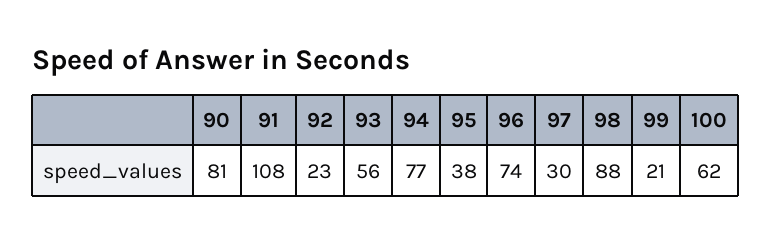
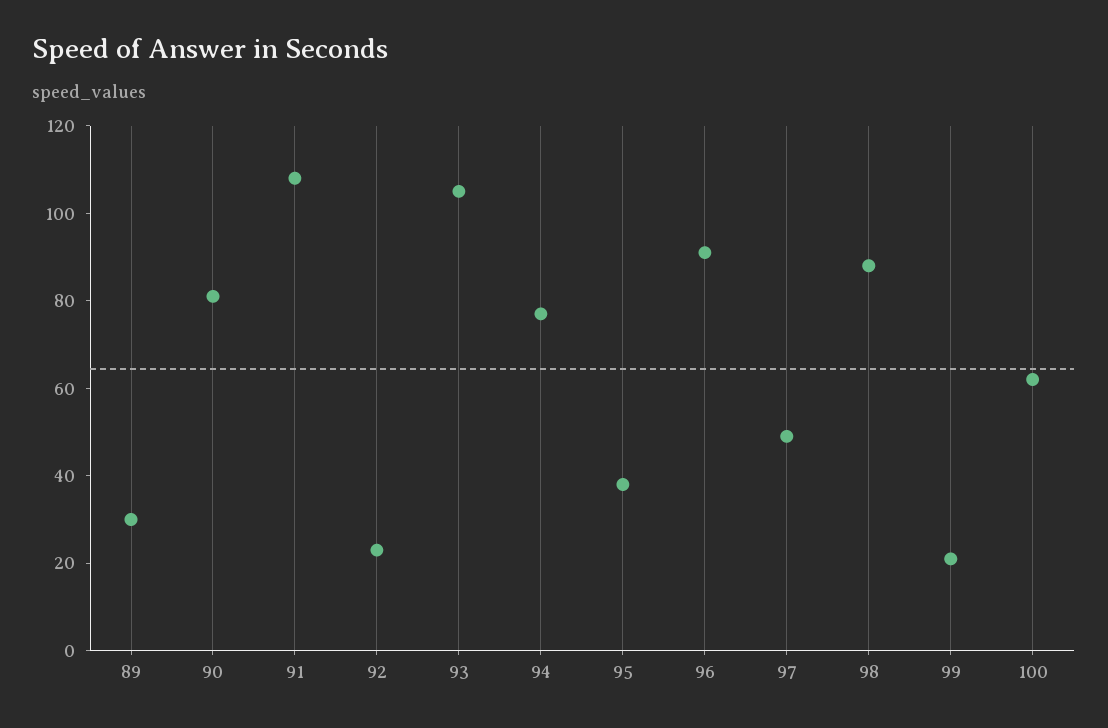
  {
    "90": 81,
    "91": 108,
    "92": 23,
-   "93": 56,
+   "93": 105,
    "94": 77,
    "95": 38,
-   "96": 74,
+   "96": 90,
-   "97": 30,
+   "97": 50,
    "98": 88,
    "99": 21,
-   "100": 62
+   "100": 62,
+   "89": 30
  }

